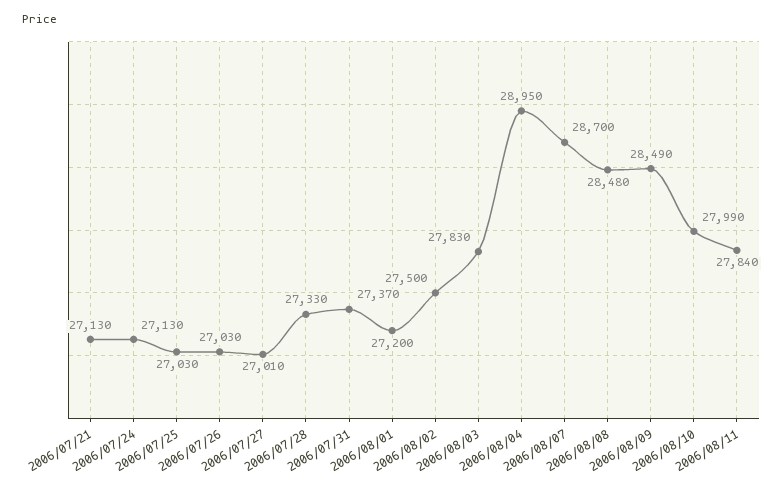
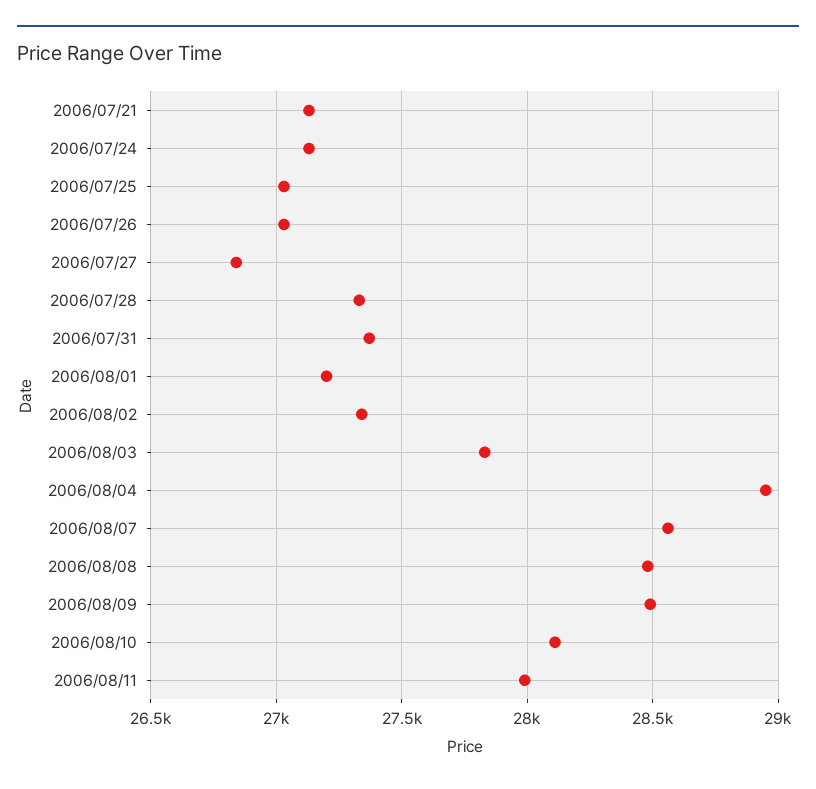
  {
    "2006/07/21": 27130,
    "2006/07/24": 27130,
    "2006/07/25": 27030,
    "2006/07/26": 27030,
-   "2006/07/27": 27010,
+   "2006/07/27": 26850,
    "2006/07/28": 27330,
    "2006/07/31": 27370,
    "2006/08/01": 27200,
-   "2006/08/02": 27500,
+   "2006/08/02": 27350,
    "2006/08/03": 27830,
    "2006/08/04": 28950,
-   "2006/08/07": 28700,
+   "2006/08/07": 28550,
    "2006/08/08": 28480,
    "2006/08/09": 28490,
-   "2006/08/10": 27990,
+   "2006/08/10": 28100,
-   "2006/08/11": 27840
+   "2006/08/11": 28000
  }

